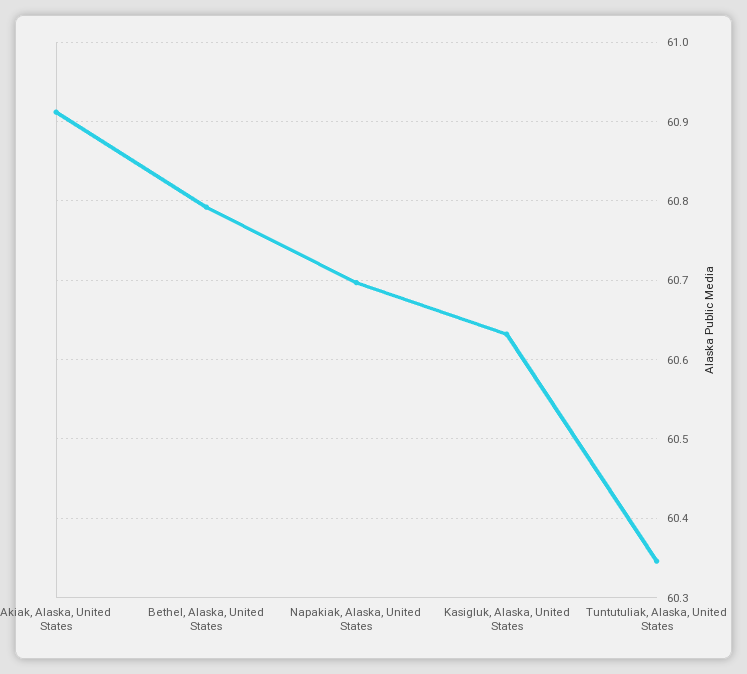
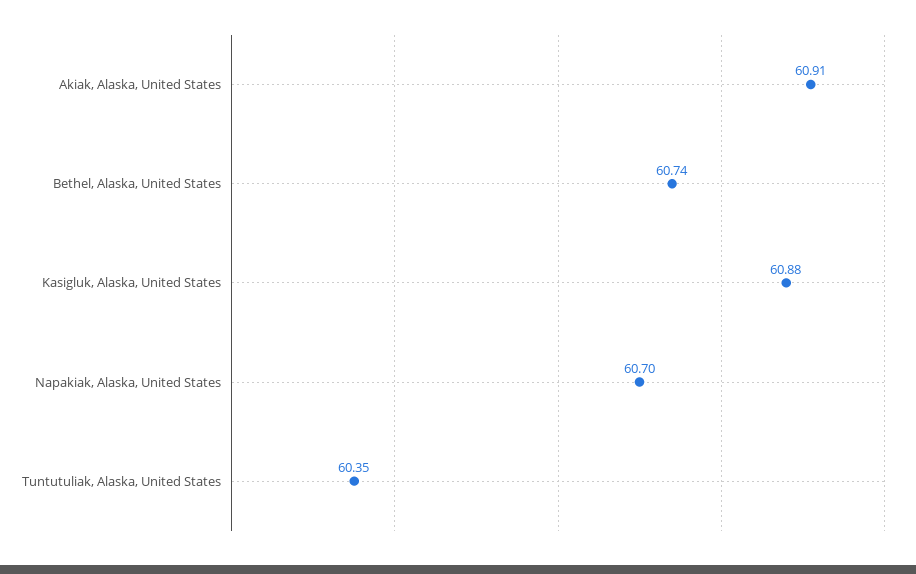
  {
    "Akiak, Alaska, United States": 60.91,
-   "Bethel, Alaska, United States": 60.79,
+   "Bethel, Alaska, United States": 60.74,
    "Napakiak, Alaska, United States": 60.7,
-   "Kasigluk, Alaska, United States": 60.63,
+   "Kasigluk, Alaska, United States": 60.88,
    "Tuntutuliak, Alaska, United States": 60.35
  }

